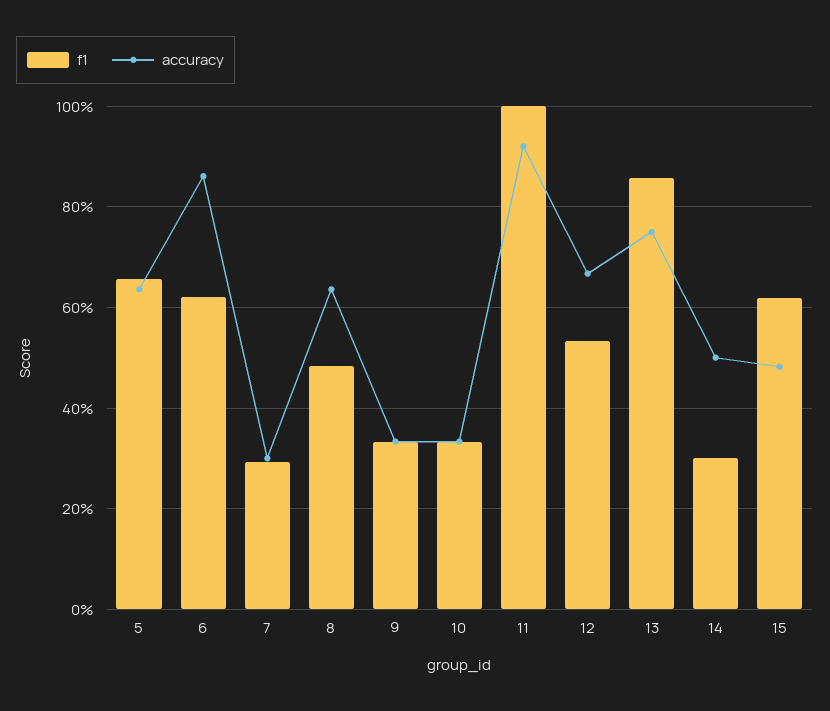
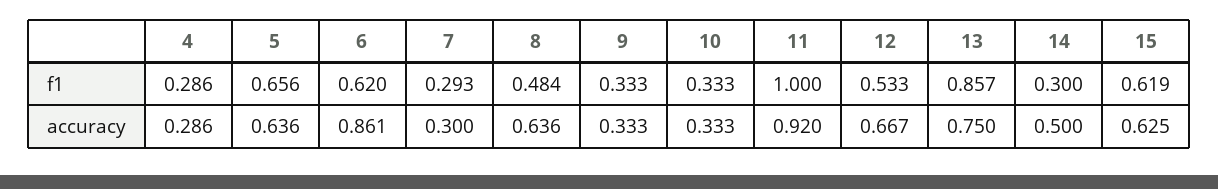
  {
    "f1": {
      "5": 0.656,
      "6": 0.62,
      "7": 0.293,
      "8": 0.484,
      "9": 0.333,
      "10": 0.333,
      "11": 1,
      "12": 0.533,
      "13": 0.857,
      "14": 0.3,
-     "15": 0.619
+     "15": 0.619,
+     "4": 0.286
    },
    "accuracy": {
      "5": 0.636,
      "6": 0.861,
      "7": 0.3,
      "8": 0.636,
      "9": 0.333,
      "10": 0.333,
      "11": 0.92,
      "12": 0.667,
      "13": 0.75,
      "14": 0.5,
-     "15": 0.48
+     "15": 0.625,
+     "4": 0.286
    }
  }

